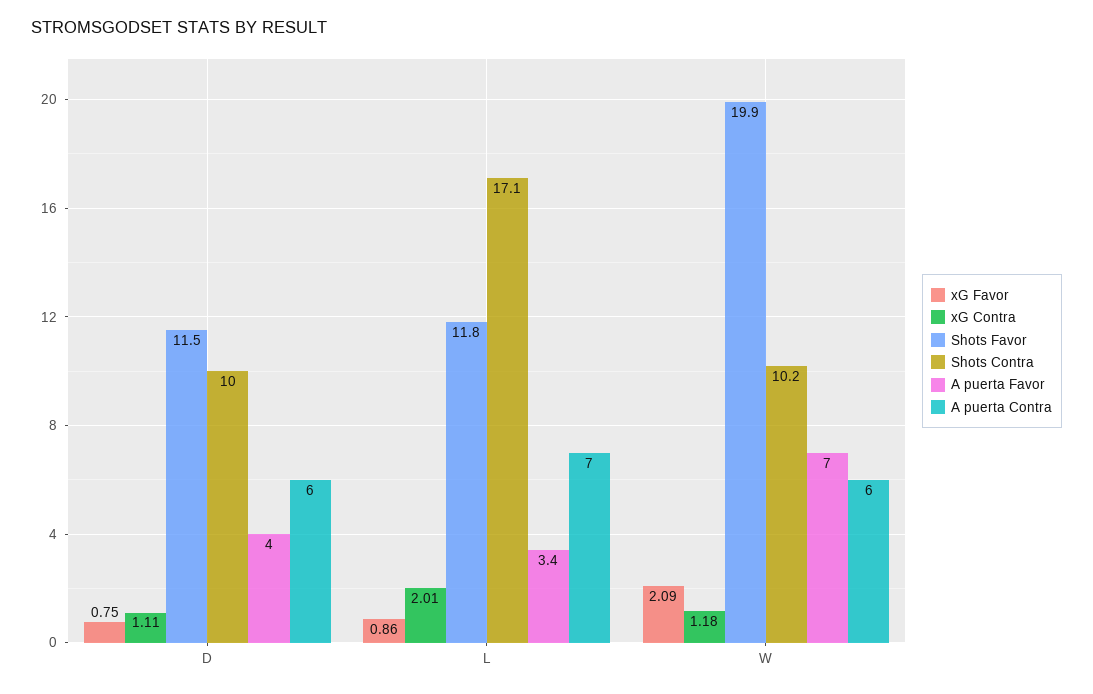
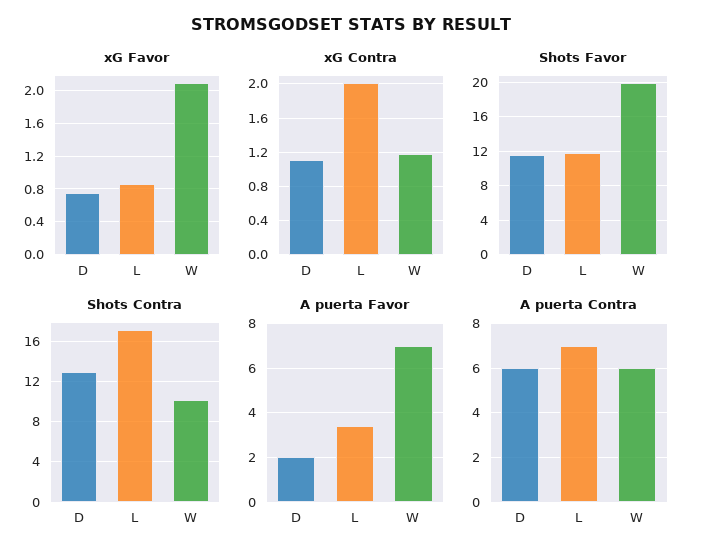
  {
    "xG Favor": {
      "D": 0.75,
      "L": 0.86,
      "W": 2.09
    },
    "xG Contra": {
      "D": 1.11,
      "L": 2.01,
      "W": 1.18
    },
    "Shots Favor": {
      "D": 11.5,
      "L": 11.8,
      "W": 19.9
    },
    "Shots Contra": {
-     "D": 10,
+     "D": 13,
      "L": 17.1,
      "W": 10.2
    },
    "A puerta Favor": {
-     "D": 4,
+     "D": 2,
      "L": 3.4,
      "W": 7
    },
    "A puerta Contra": {
      "D": 6,
      "L": 7,
      "W": 6
    }
  }

